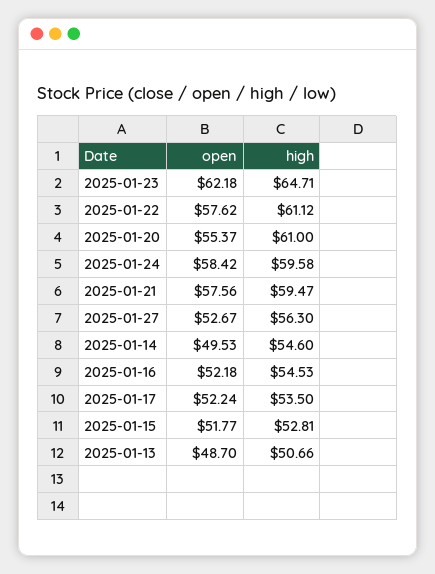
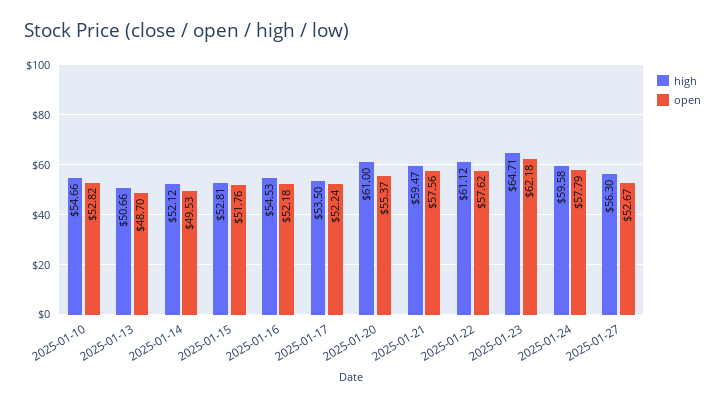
  {
    "open": {
      "2025-01-23": 62.18,
      "2025-01-22": 57.62,
      "2025-01-20": 55.37,
-     "2025-01-24": 58.42,
+     "2025-01-24": 57.79,
      "2025-01-21": 57.56,
      "2025-01-27": 52.67,
      "2025-01-14": 49.53,
      "2025-01-16": 52.18,
      "2025-01-17": 52.24,
-     "2025-01-15": 51.77,
+     "2025-01-15": 51.76,
-     "2025-01-13": 48.7
+     "2025-01-13": 48.7,
+     "2025-01-10": 52.82
    },
    "high": {
      "2025-01-23": 64.71,
      "2025-01-22": 61.12,
      "2025-01-20": 61,
      "2025-01-24": 59.58,
      "2025-01-21": 59.47,
      "2025-01-27": 56.3,
-     "2025-01-14": 54.6,
+     "2025-01-14": 52.12,
      "2025-01-16": 54.53,
      "2025-01-17": 53.5,
      "2025-01-15": 52.81,
-     "2025-01-13": 50.66
+     "2025-01-13": 50.66,
+     "2025-01-10": 54.66
    }
  }

